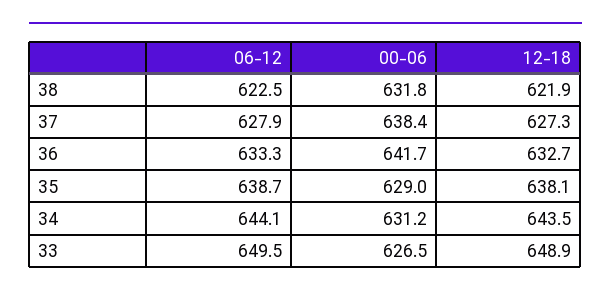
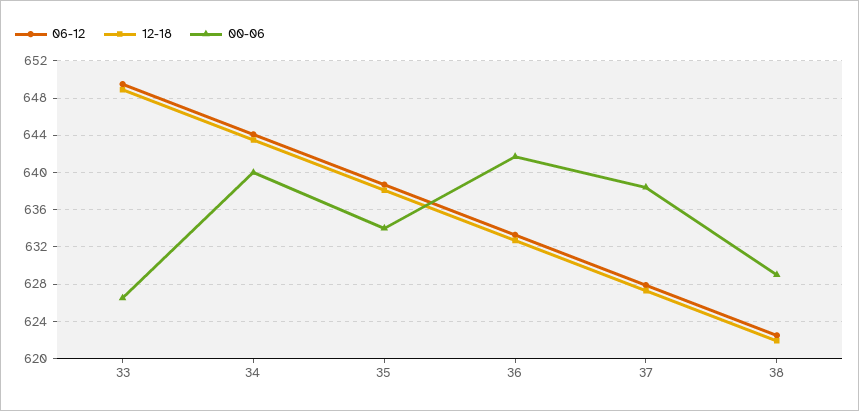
  {
    "06-12": {
      "38": 622.5,
      "37": 627.9,
      "36": 633.3,
      "35": 638.7,
      "34": 644.1,
      "33": 649.5
    },
    "00-06": {
-     "38": 631.8,
+     "38": 629,
      "37": 638.4,
      "36": 641.7,
-     "35": 629,
+     "35": 634,
-     "34": 631.2,
+     "34": 640,
      "33": 626.5
    },
    "12-18": {
      "38": 621.9,
      "37": 627.3,
      "36": 632.7,
      "35": 638.1,
      "34": 643.5,
      "33": 648.9
    }
  }

